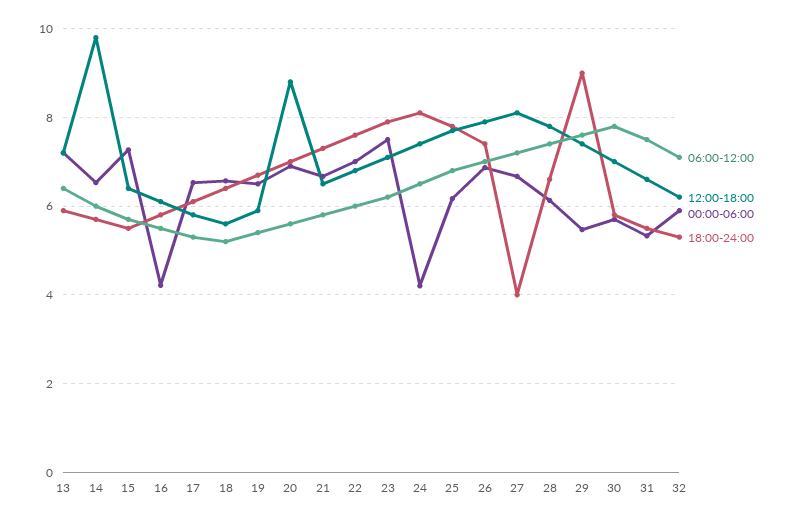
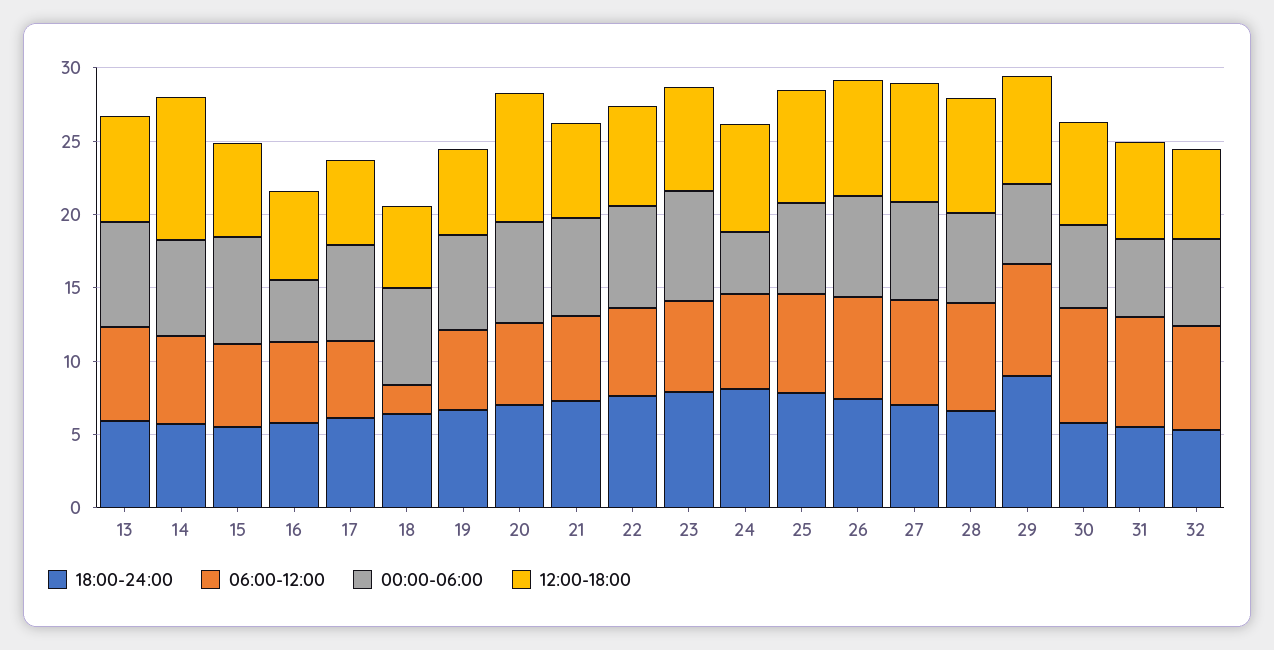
  {
    "06:00-12:00": {
      "13": 6.4,
      "14": 6,
      "15": 5.8,
      "16": 5.6,
      "17": 5.4,
-     "18": 5.2,
+     "18": 2,
      "19": 5.4,
      "20": 5.6,
      "21": 5.8,
      "22": 6,
      "23": 6.2,
      "24": 6.6,
      "25": 6.8,
      "26": 7,
      "27": 7.2,
      "28": 7.4,
      "29": 7.6,
      "30": 7.8,
      "31": 7.6,
      "32": 7.2
    },
    "12:00-18:00": {
      "13": 7.2,
      "14": 9.8,
      "15": 6.4,
      "16": 6.2,
      "17": 5.8,
      "18": 5.6,
      "19": 6,
      "20": 8.8,
      "21": 6.6,
      "22": 6.8,
      "23": 7.2,
      "24": 7.4,
      "25": 7.8,
      "26": 8,
      "27": 8.2,
      "28": 7.8,
      "29": 7.4,
      "30": 7,
      "31": 6.6,
      "32": 6.2
    },
    "00:00-06:00": {
      "13": 7.2,
      "14": 6.6,
      "15": 7.2,
      "16": 4.2,
      "17": 6.6,
      "18": 6.6,
      "19": 6.6,
      "20": 7,
      "21": 6.6,
      "22": 7,
      "23": 7.6,
      "24": 4.2,
      "25": 6.2,
      "26": 6.8,
      "27": 6.6,
      "28": 6.2,
      "29": 5.4,
      "30": 5.8,
      "31": 5.4,
      "32": 6
    },
    "18:00-24:00": {
      "13": 6,
      "14": 5.8,
      "15": 5.6,
      "16": 5.8,
      "17": 6.2,
      "18": 6.4,
      "19": 6.8,
      "20": 7,
      "21": 7.4,
      "22": 7.6,
      "23": 8,
      "24": 8.2,
      "25": 7.8,
      "26": 7.4,
-     "27": 4,
+     "27": 7,
      "28": 6.6,
      "29": 9,
      "30": 5.8,
      "31": 5.6,
      "32": 5.4
    }
  }

